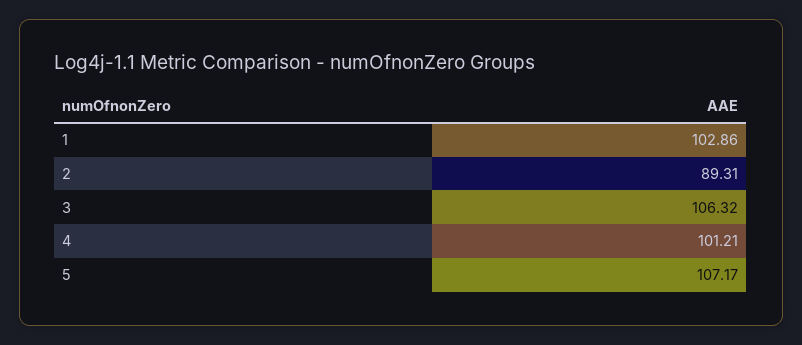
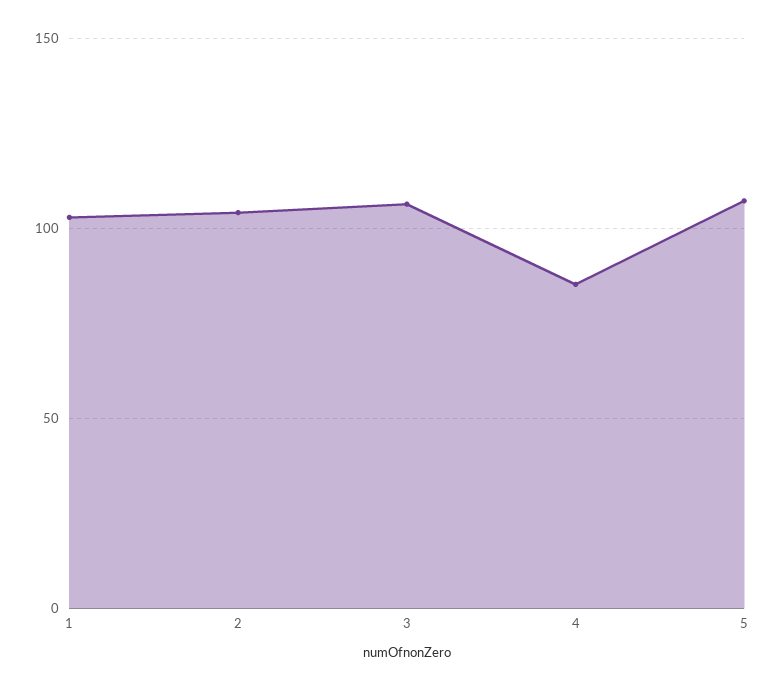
  {
    "1": 102.86,
-   "2": 89.31,
+   "2": 105,
    "3": 106.32,
-   "4": 101.21,
+   "4": 85,
    "5": 107.17
  }

